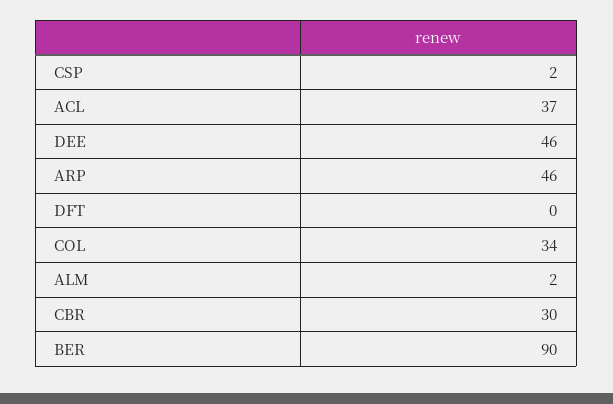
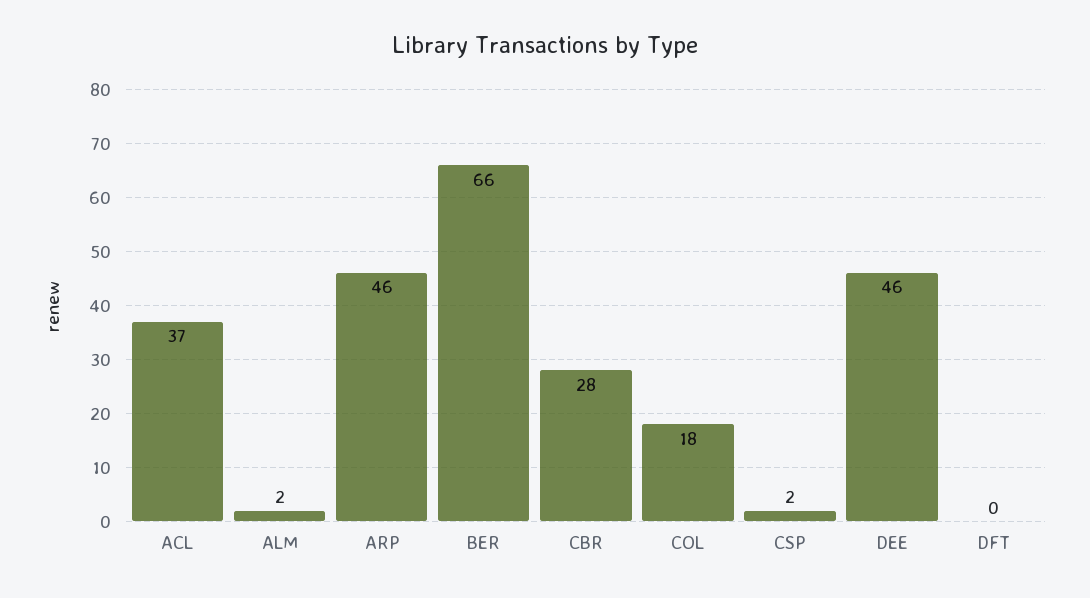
  {
    "CSP": 2,
    "ACL": 37,
    "DEE": 46,
    "ARP": 46,
    "DFT": 0,
-   "COL": 34,
+   "COL": 18,
    "ALM": 2,
-   "CBR": 30,
+   "CBR": 28,
-   "BER": 90
+   "BER": 66
  }

